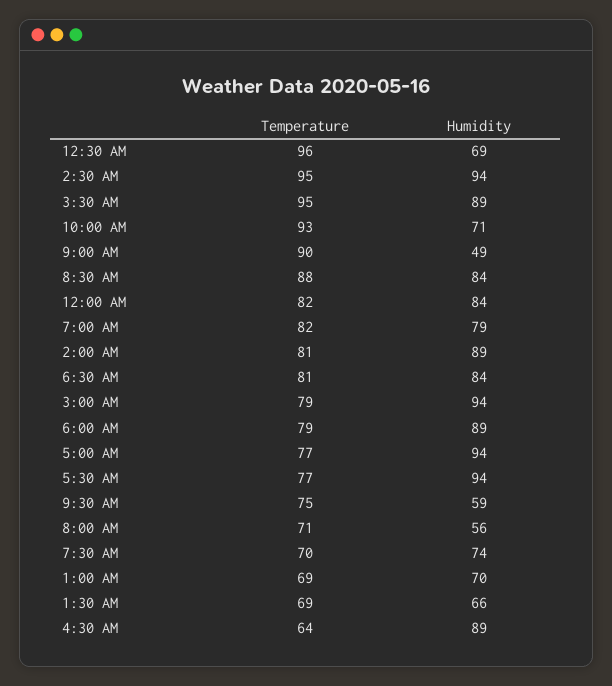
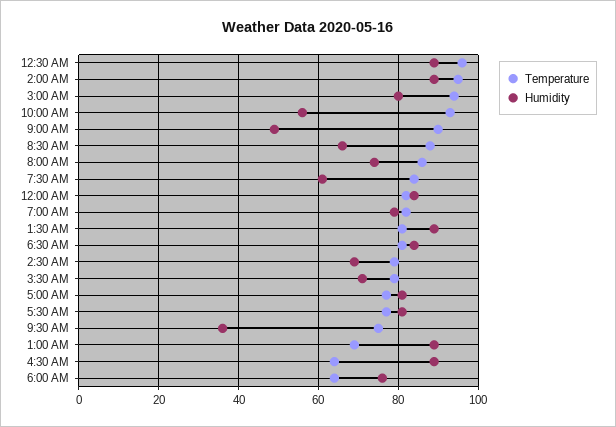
  {
    "Temperature": {
      "12:30 AM": 96,
-     "2:30 AM": 95,
+     "2:30 AM": 80,
-     "3:30 AM": 95,
+     "3:30 AM": 80,
      "10:00 AM": 93,
      "9:00 AM": 90,
      "8:30 AM": 88,
      "12:00 AM": 82,
      "7:00 AM": 82,
-     "2:00 AM": 81,
+     "2:00 AM": 95,
      "6:30 AM": 81,
-     "3:00 AM": 79,
+     "3:00 AM": 95,
-     "6:00 AM": 79,
+     "6:00 AM": 65,
      "5:00 AM": 77,
      "5:30 AM": 77,
      "9:30 AM": 75,
-     "8:00 AM": 71,
+     "8:00 AM": 85,
-     "7:30 AM": 70,
+     "7:30 AM": 85,
      "1:00 AM": 69,
-     "1:30 AM": 69,
+     "1:30 AM": 80,
      "4:30 AM": 64
    },
    "Humidity": {
-     "12:30 AM": 69,
+     "12:30 AM": 90,
-     "2:30 AM": 94,
+     "2:30 AM": 70,
-     "3:30 AM": 89,
+     "3:30 AM": 70,
-     "10:00 AM": 71,
+     "10:00 AM": 55,
      "9:00 AM": 49,
-     "8:30 AM": 84,
+     "8:30 AM": 65,
      "12:00 AM": 84,
      "7:00 AM": 79,
      "2:00 AM": 89,
      "6:30 AM": 84,
-     "3:00 AM": 94,
+     "3:00 AM": 80,
-     "6:00 AM": 89,
+     "6:00 AM": 75,
-     "5:00 AM": 94,
+     "5:00 AM": 80,
-     "5:30 AM": 94,
+     "5:30 AM": 80,
-     "9:30 AM": 59,
+     "9:30 AM": 35,
-     "8:00 AM": 56,
+     "8:00 AM": 75,
-     "7:30 AM": 74,
+     "7:30 AM": 60,
-     "1:00 AM": 70,
+     "1:00 AM": 90,
-     "1:30 AM": 66,
+     "1:30 AM": 90,
      "4:30 AM": 89
    }
  }

